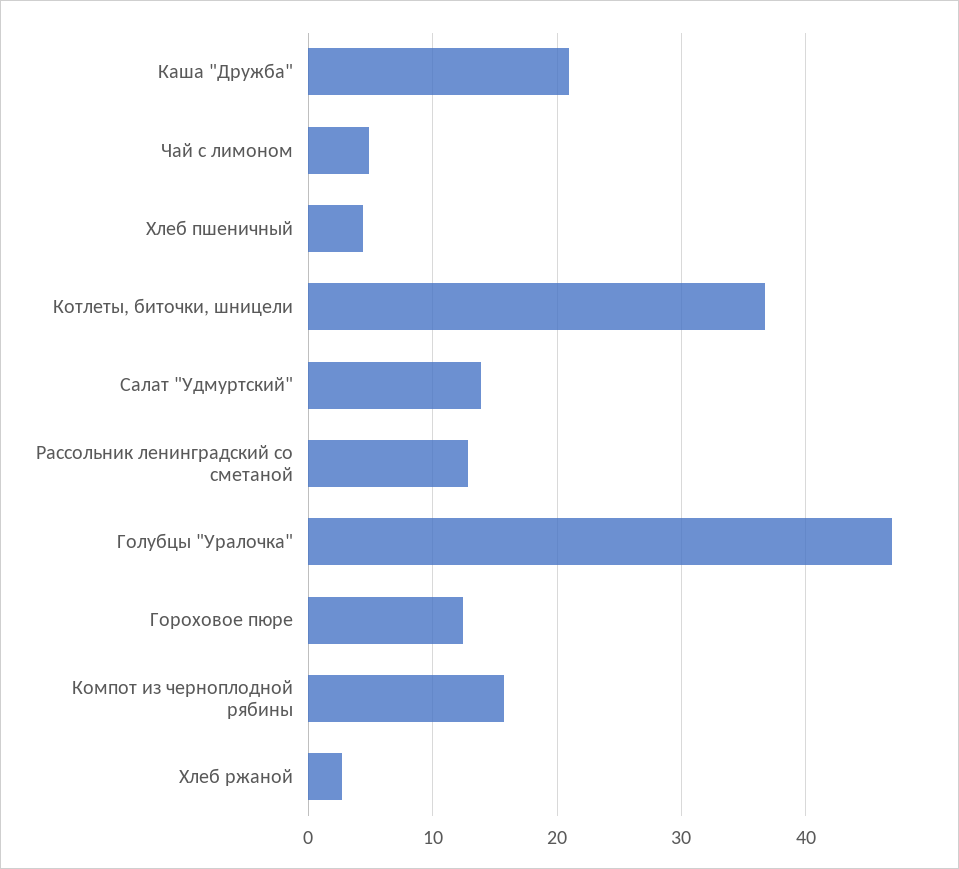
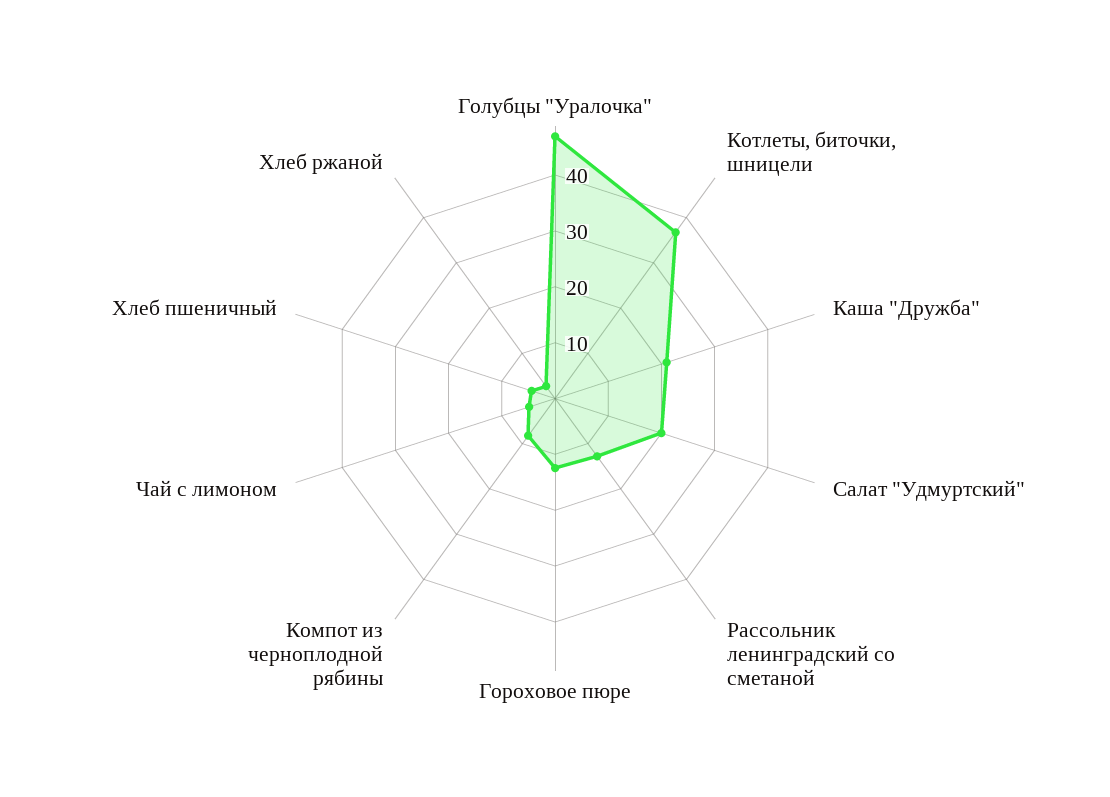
  {
    "Каша \"Дружба\"": 21,
    "Чай с лимоном": 5,
    "Хлеб пшеничный": 4,
    "Котлеты, биточки, шницели": 37,
-   "Салат \"Удмуртский\"": 14,
+   "Салат \"Удмуртский\"": 20,
    "Рассольник ленинградский со сметаной": 13,
    "Голубцы \"Уралочка\"": 47,
    "Гороховое пюре": 12,
-   "Компот из черноплодной рябины": 16,
+   "Компот из черноплодной рябины": 8,
    "Хлеб ржаной": 3
  }

